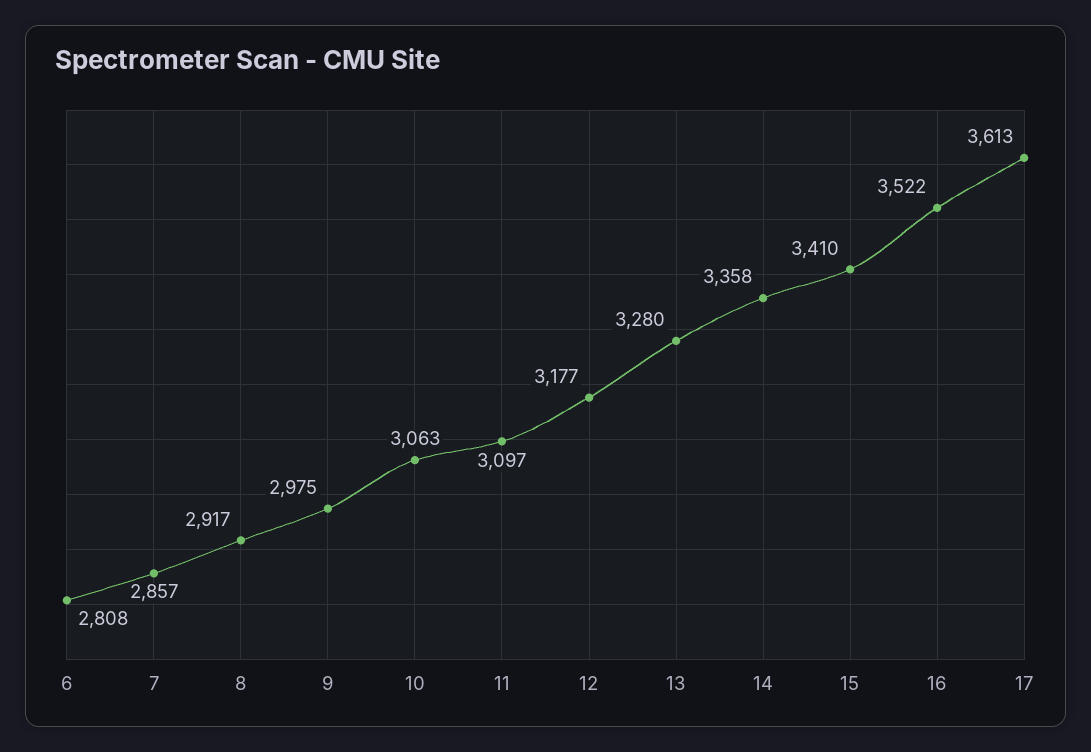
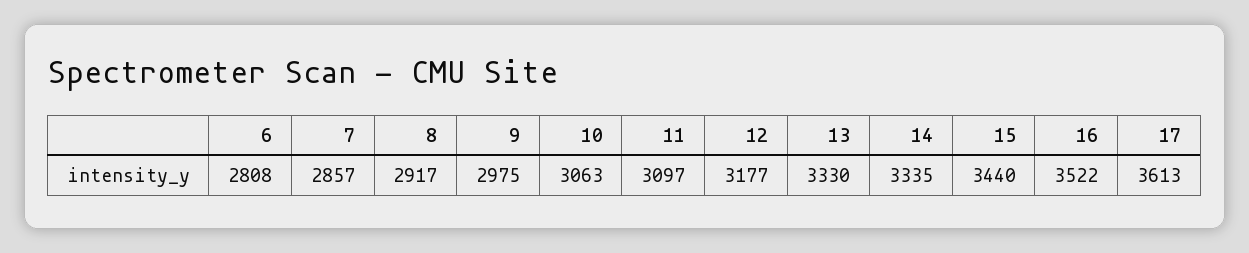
  {
    "6": 2808,
    "7": 2857,
    "8": 2917,
    "9": 2975,
    "10": 3063,
    "11": 3097,
    "12": 3177,
-   "13": 3280,
+   "13": 3330,
-   "14": 3358,
+   "14": 3335,
-   "15": 3410,
+   "15": 3440,
    "16": 3522,
    "17": 3613
  }

